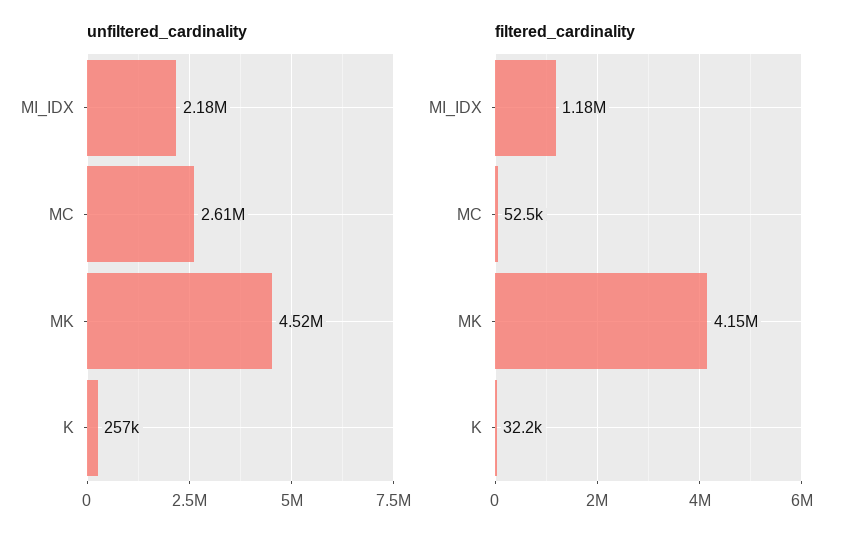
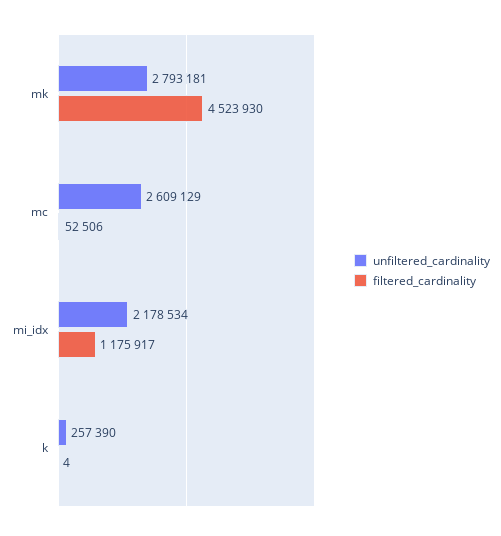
  {
    "unfiltered_cardinality": {
      "MI_IDX": 2178534,
      "MC": 2609129,
-     "MK": 4520000,
+     "MK": 2793181,
      "K": 257390
    },
    "filtered_cardinality": {
      "MI_IDX": 1175917,
      "MC": 52506,
-     "MK": 4150000,
+     "MK": 4523930,
-     "K": 32200
+     "K": 4
    }
  }

